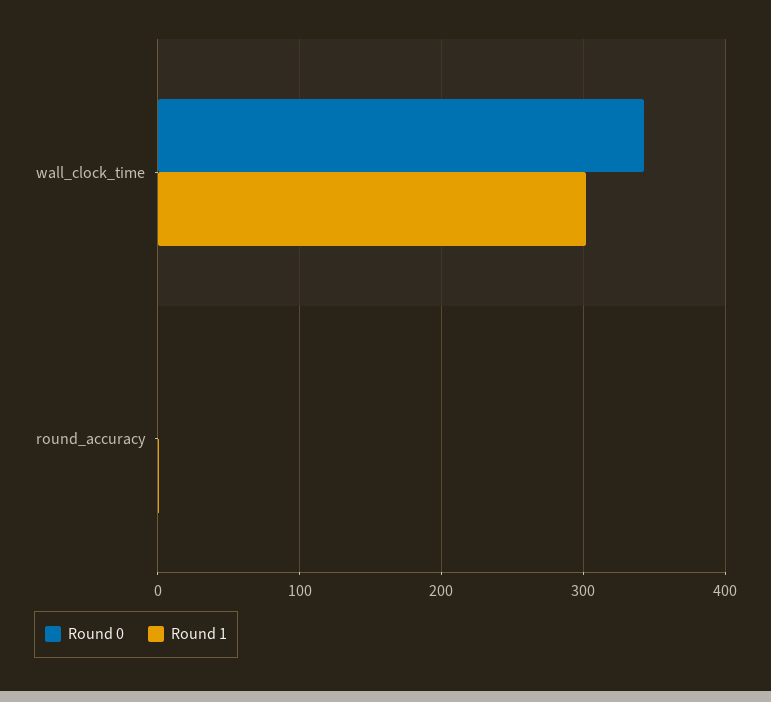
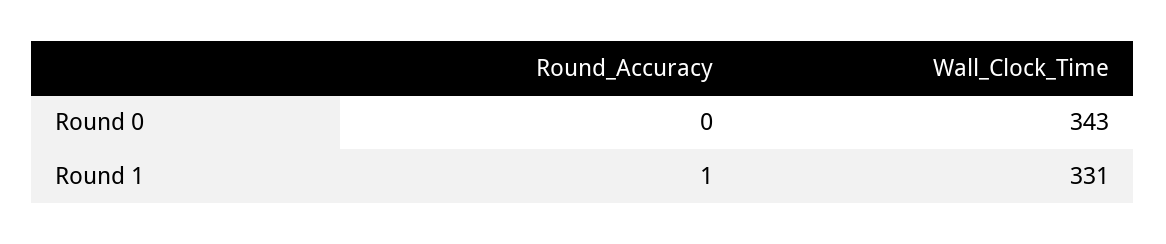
  {
    "Round 0": {
      "wall_clock_time": 343,
      "round_accuracy": 0
    },
    "Round 1": {
-     "wall_clock_time": 300,
+     "wall_clock_time": 331,
      "round_accuracy": 1
    }
  }

